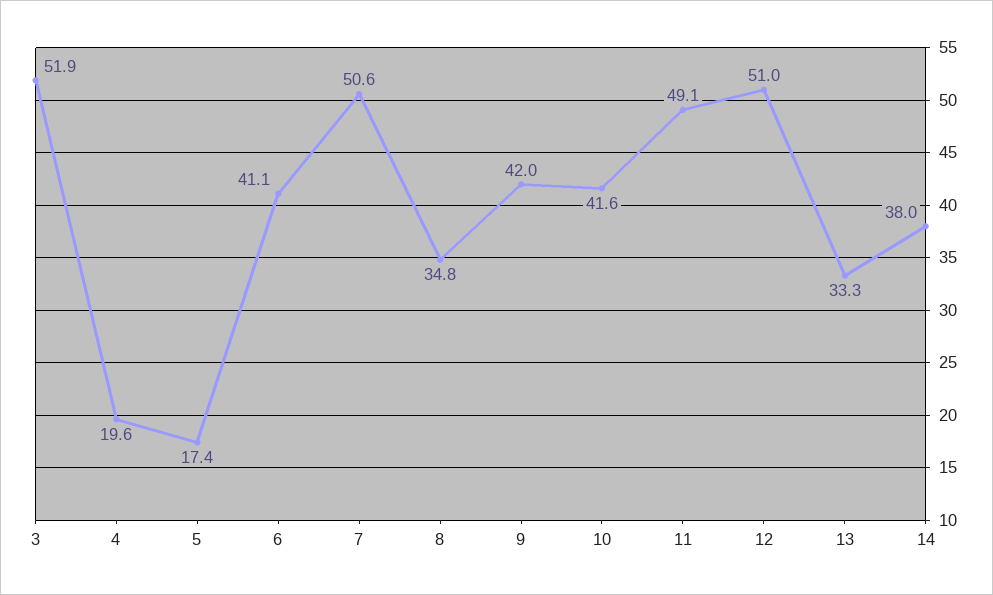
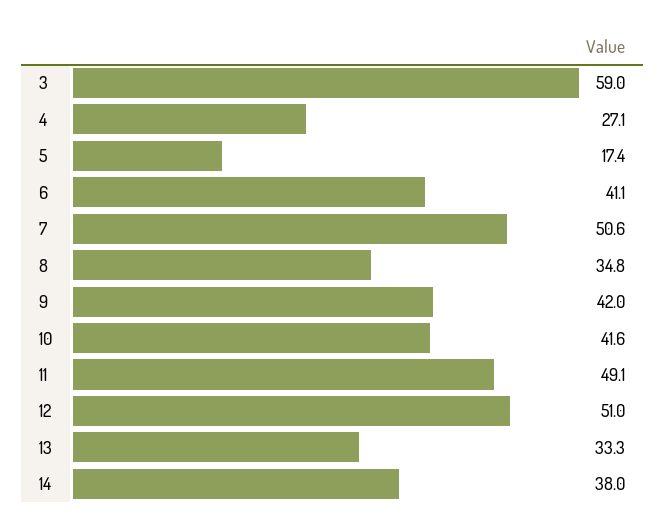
  {
-   "3": 51.9,
+   "3": 59,
-   "4": 19.6,
+   "4": 27.1,
    "5": 17.4,
    "6": 41.1,
    "7": 50.6,
    "8": 34.8,
    "9": 42,
    "10": 41.6,
    "11": 49.1,
    "12": 51,
    "13": 33.3,
    "14": 38
  }

